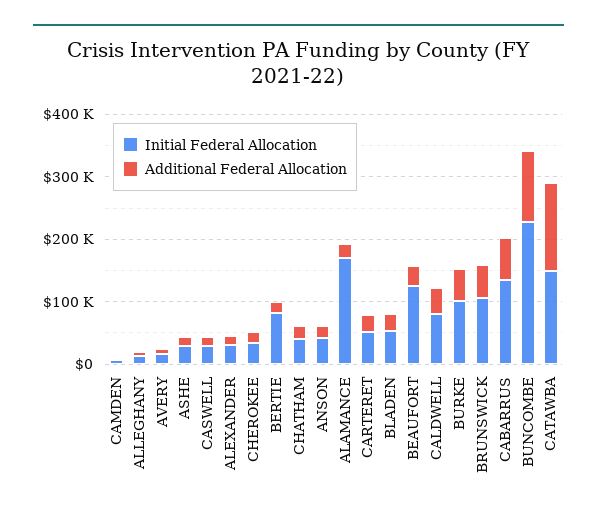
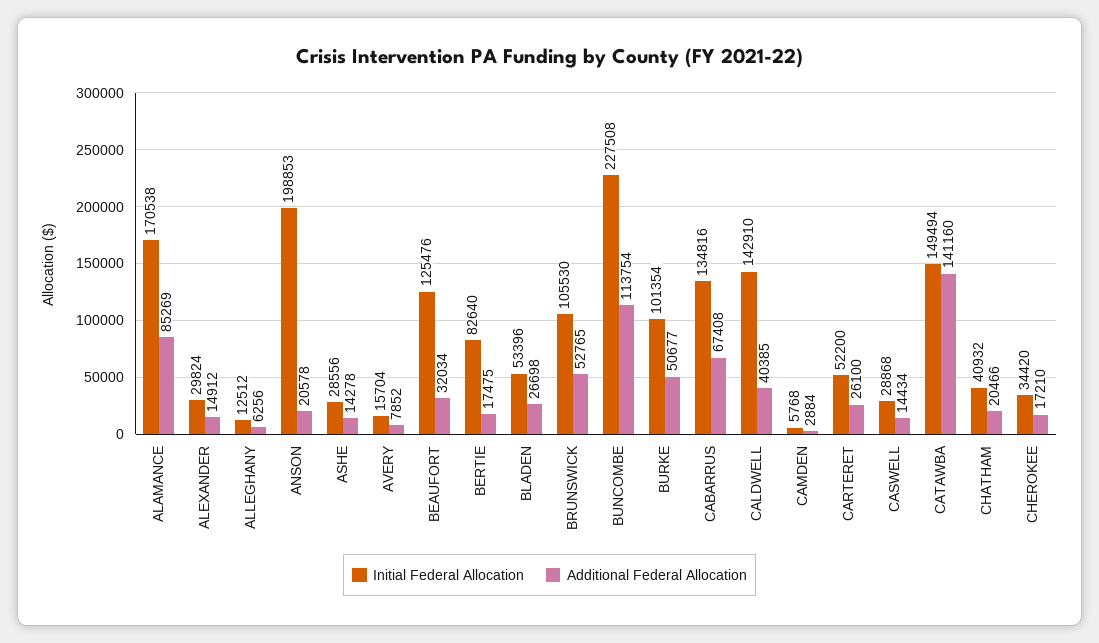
  {
    "Initial Federal Allocation": {
      "CAMDEN": 5768,
      "ALLEGHANY": 12512,
      "AVERY": 15704,
      "ASHE": 28556,
      "CASWELL": 28868,
      "ALEXANDER": 29824,
      "CHEROKEE": 34420,
      "BERTIE": 82640,
      "CHATHAM": 40932,
-     "ANSON": 40000,
+     "ANSON": 198853,
      "ALAMANCE": 170538,
      "CARTERET": 52200,
      "BLADEN": 53396,
      "BEAUFORT": 125476,
-     "CALDWELL": 80000,
+     "CALDWELL": 142910,
      "BURKE": 101354,
      "BRUNSWICK": 105530,
      "CABARRUS": 134816,
      "BUNCOMBE": 227508,
      "CATAWBA": 149494
    },
    "Additional Federal Allocation": {
      "CAMDEN": 2884,
      "ALLEGHANY": 6256,
      "AVERY": 7852,
      "ASHE": 14278,
      "CASWELL": 14434,
      "ALEXANDER": 14912,
      "CHEROKEE": 17210,
      "BERTIE": 17475,
      "CHATHAM": 20466,
      "ANSON": 20578,
-     "ALAMANCE": 20000,
+     "ALAMANCE": 85269,
      "CARTERET": 26100,
      "BLADEN": 26698,
      "BEAUFORT": 32034,
      "CALDWELL": 40385,
      "BURKE": 50677,
      "BRUNSWICK": 52765,
      "CABARRUS": 67408,
      "BUNCOMBE": 113754,
      "CATAWBA": 141160
    }
  }

